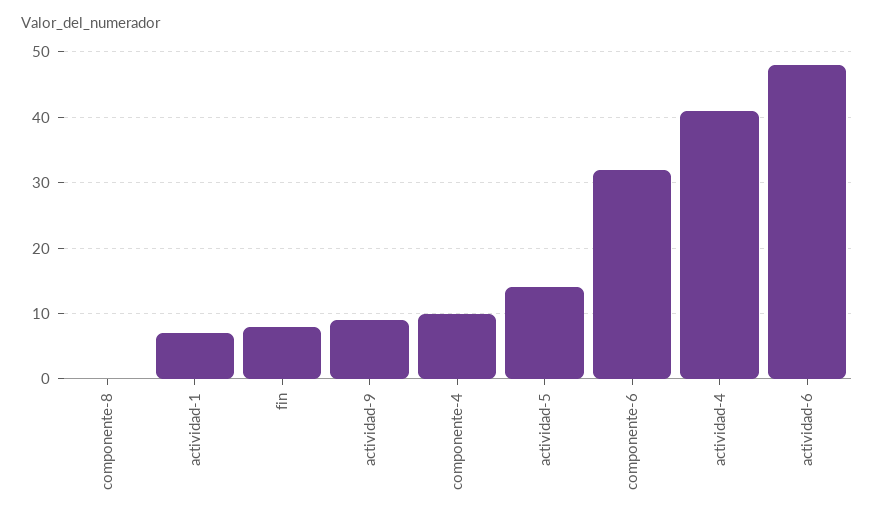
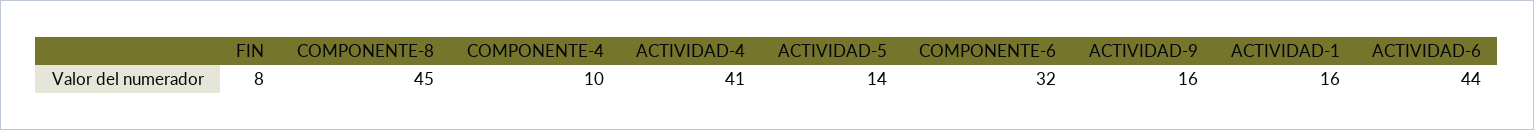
  {
-   "componente-8": 0,
+   "componente-8": 45,
-   "actividad-1": 7,
+   "actividad-1": 16,
    "fin": 8,
-   "actividad-9": 9,
+   "actividad-9": 16,
    "componente-4": 10,
    "actividad-5": 14,
    "componente-6": 32,
    "actividad-4": 41,
-   "actividad-6": 48
+   "actividad-6": 44
  }

